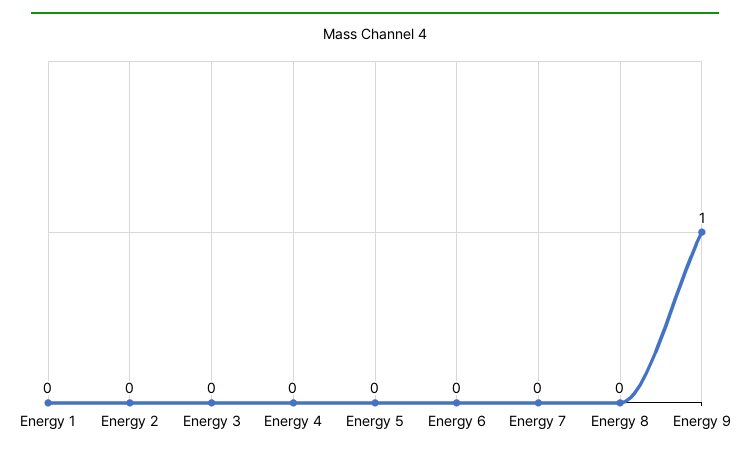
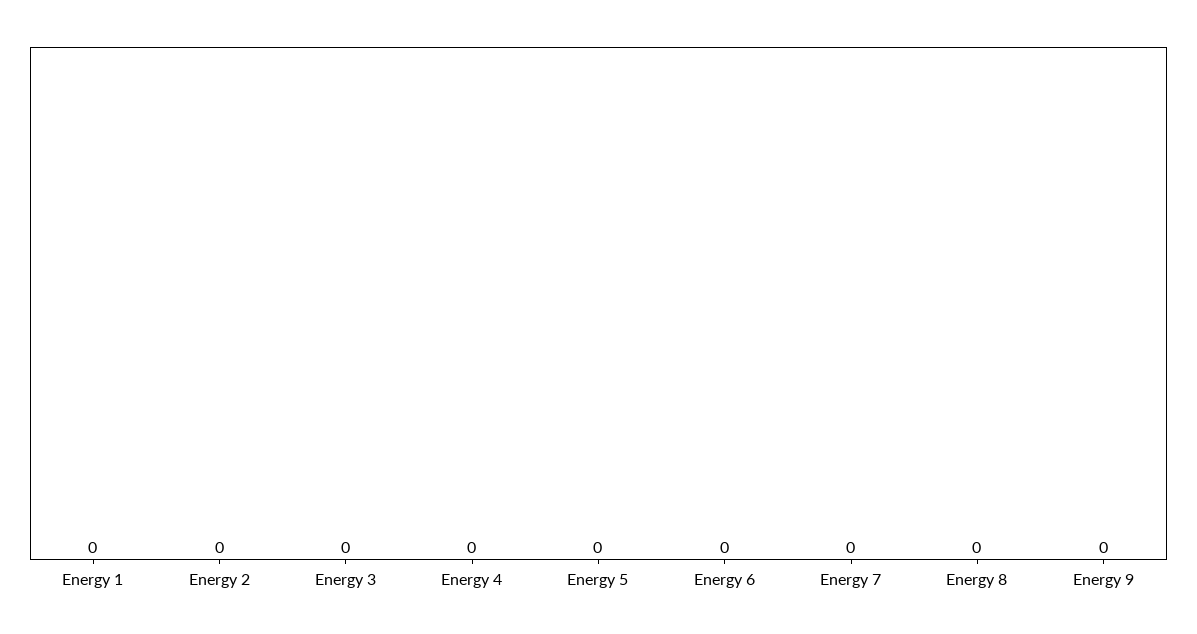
  {
    "Energy 1": 0,
    "Energy 2": 0,
    "Energy 3": 0,
    "Energy 4": 0,
    "Energy 5": 0,
    "Energy 6": 0,
    "Energy 7": 0,
    "Energy 8": 0,
-   "Energy 9": 1
+   "Energy 9": 0
  }

